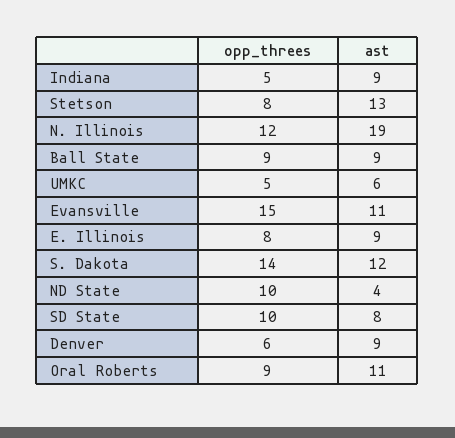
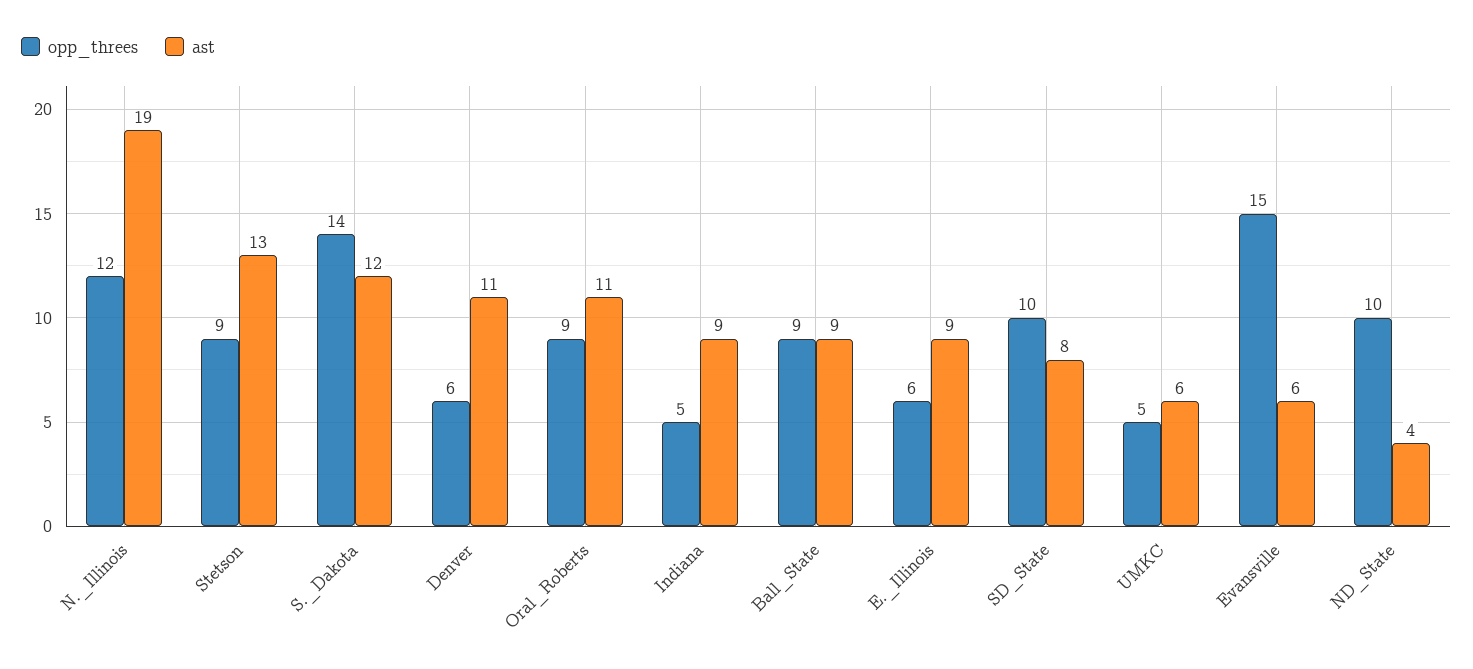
  {
    "opp_threes": {
      "Indiana": 5,
-     "Stetson": 8,
+     "Stetson": 9,
      "N. Illinois": 12,
      "Ball State": 9,
      "UMKC": 5,
      "Evansville": 15,
-     "E. Illinois": 8,
+     "E. Illinois": 6,
      "S. Dakota": 14,
      "ND State": 10,
      "SD State": 10,
      "Denver": 6,
      "Oral Roberts": 9
    },
    "ast": {
      "Indiana": 9,
      "Stetson": 13,
      "N. Illinois": 19,
      "Ball State": 9,
      "UMKC": 6,
-     "Evansville": 11,
+     "Evansville": 6,
      "E. Illinois": 9,
      "S. Dakota": 12,
      "ND State": 4,
      "SD State": 8,
-     "Denver": 9,
+     "Denver": 11,
      "Oral Roberts": 11
    }
  }

